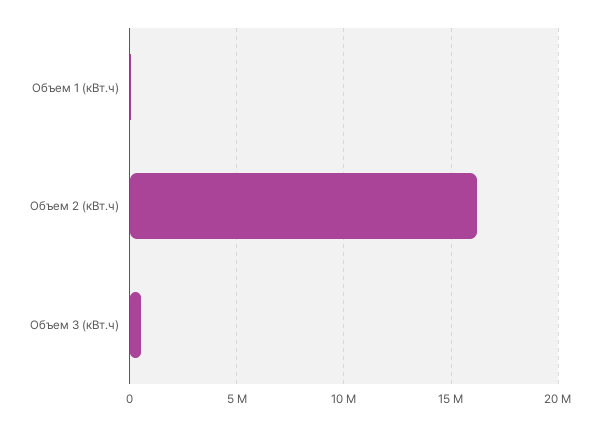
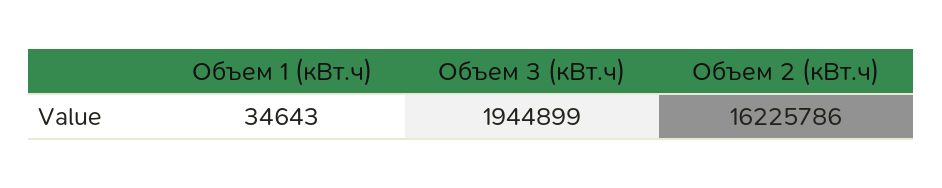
  {
    "Объем 1 (кВт.ч)": 34643,
    "Объем 2 (кВт.ч)": 16225786,
-   "Объем 3 (кВт.ч)": 500000
+   "Объем 3 (кВт.ч)": 1944899
  }

